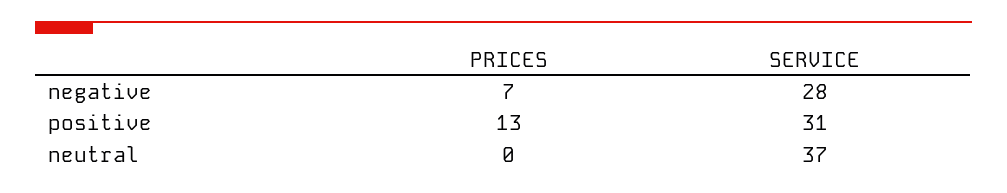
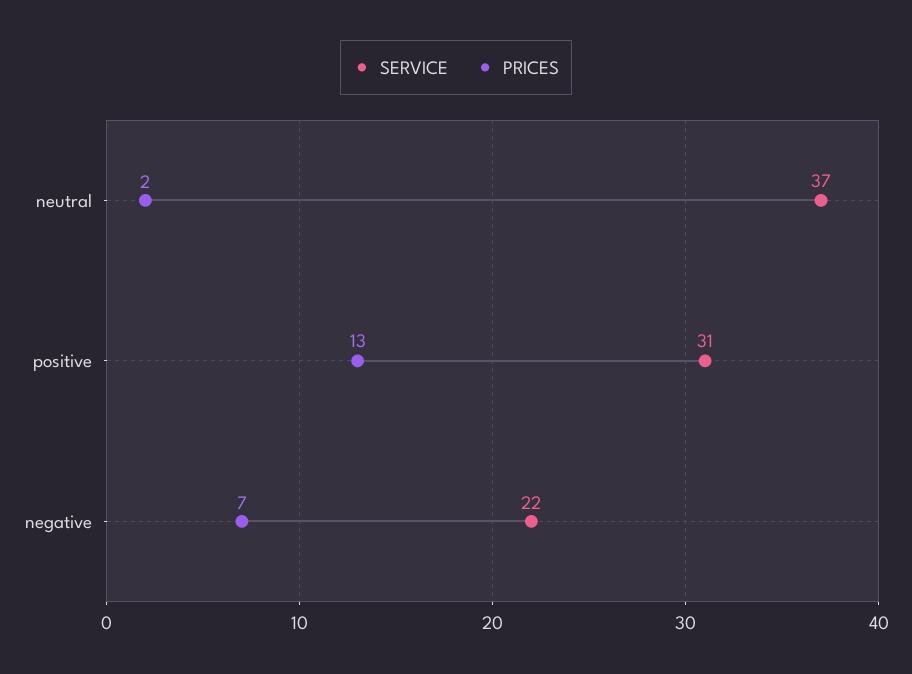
  {
    "PRICES": {
      "negative": 7,
      "positive": 13,
-     "neutral": 0
+     "neutral": 2
    },
    "SERVICE": {
-     "negative": 28,
+     "negative": 22,
      "positive": 31,
      "neutral": 37
    }
  }

